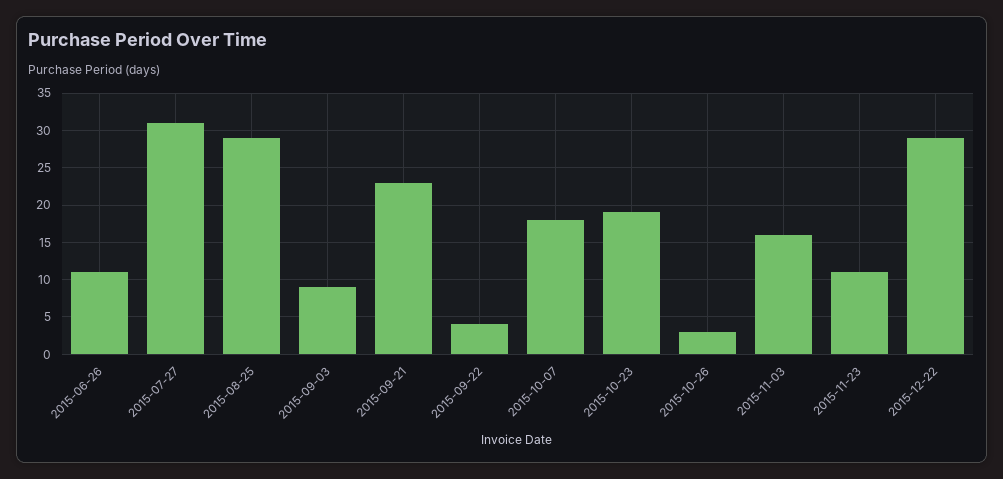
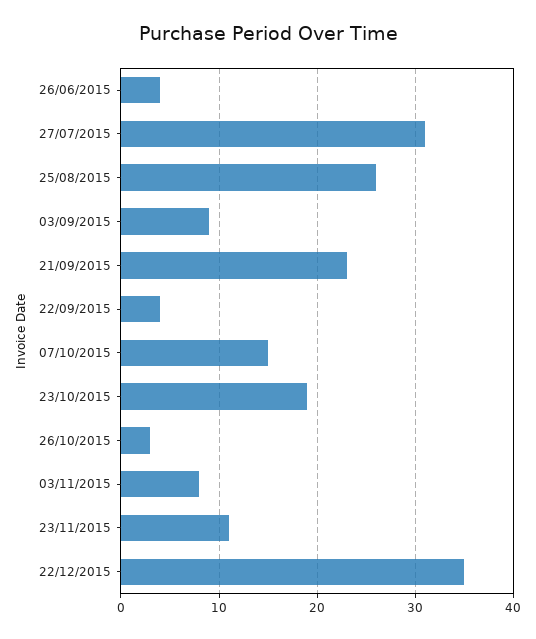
  {
-   "2015-06-26": 11,
+   "2015-06-26": 4,
    "2015-07-27": 31,
-   "2015-08-25": 29,
+   "2015-08-25": 26,
    "2015-09-03": 9,
    "2015-09-21": 23,
    "2015-09-22": 4,
-   "2015-10-07": 18,
+   "2015-10-07": 15,
    "2015-10-23": 19,
    "2015-10-26": 3,
-   "2015-11-03": 16,
+   "2015-11-03": 8,
    "2015-11-23": 11,
-   "2015-12-22": 29
+   "2015-12-22": 35
  }

